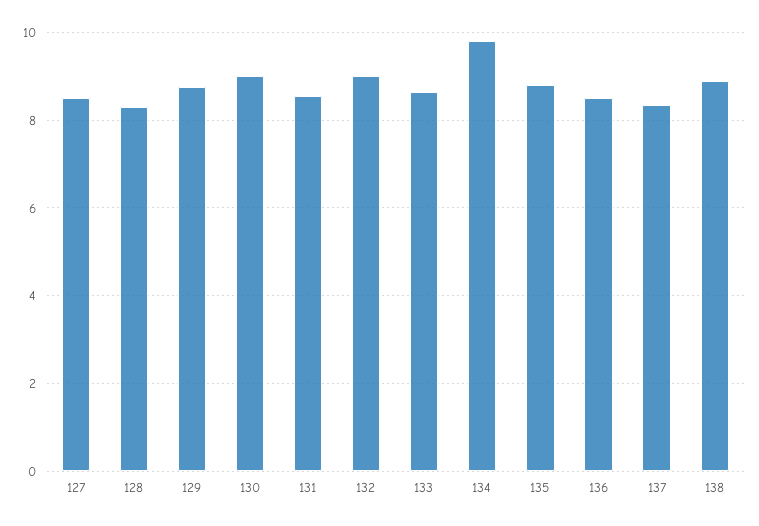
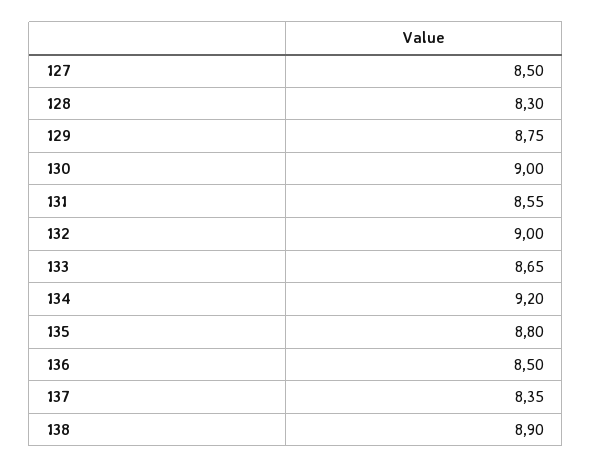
  {
    "127": 8.5,
    "128": 8.3,
    "129": 8.75,
    "130": 9,
    "131": 8.55,
    "132": 9,
    "133": 8.65,
-   "134": 9.8,
+   "134": 9.2,
    "135": 8.8,
    "136": 8.5,
    "137": 8.35,
    "138": 8.9
  }

